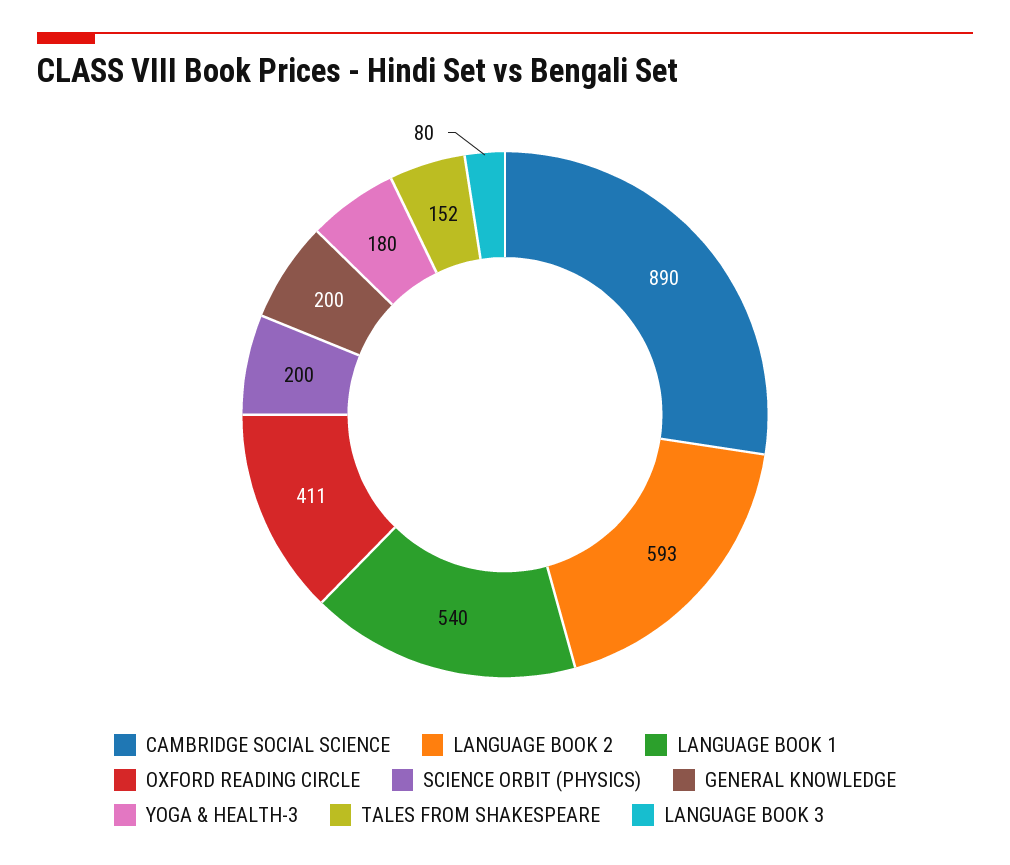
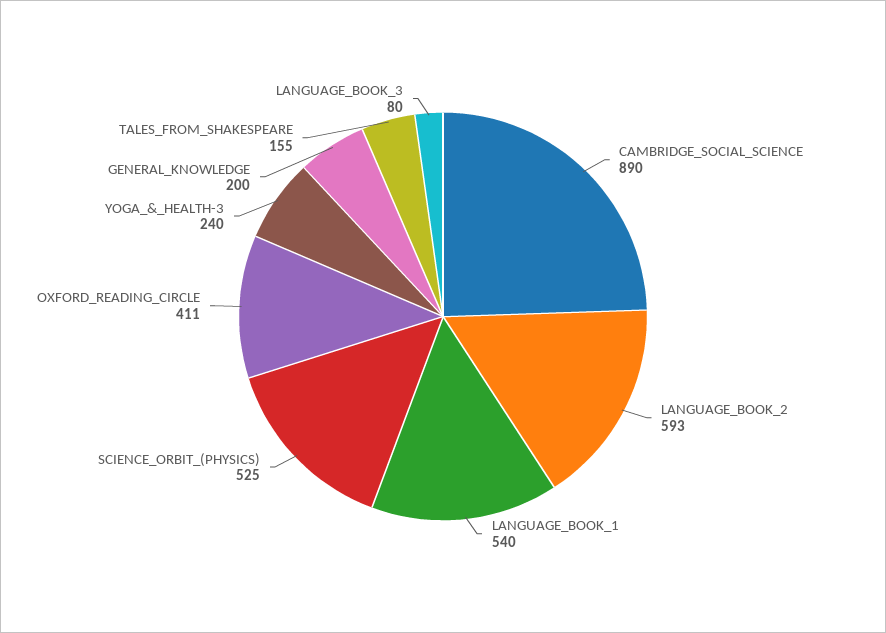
  {
    "CAMBRIDGE SOCIAL SCIENCE": 890,
    "LANGUAGE BOOK 2": 593,
    "LANGUAGE BOOK 1": 540,
    "OXFORD READING CIRCLE": 411,
-   "SCIENCE ORBIT (PHYSICS)": 200,
+   "SCIENCE ORBIT (PHYSICS)": 525,
    "GENERAL KNOWLEDGE": 200,
-   "YOGA & HEALTH-3": 180,
+   "YOGA & HEALTH-3": 240,
-   "TALES FROM SHAKESPEARE": 152,
+   "TALES FROM SHAKESPEARE": 155,
    "LANGUAGE BOOK 3": 80
  }

